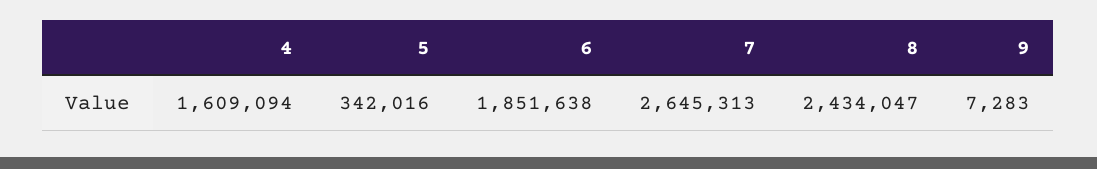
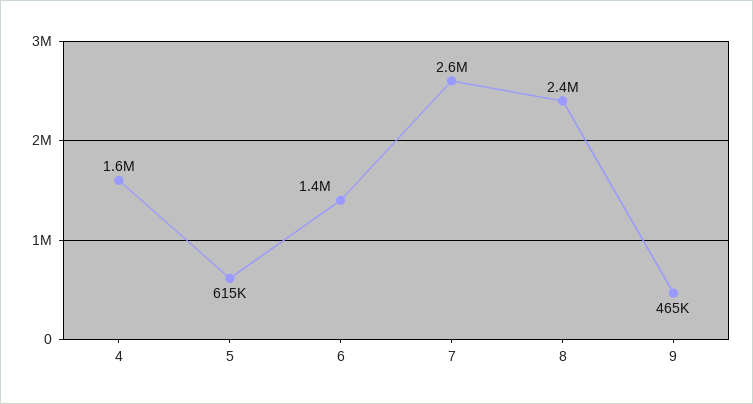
  {
    "4": 1609094,
-   "5": 342016,
+   "5": 615000,
-   "6": 1851638,
+   "6": 1400000,
    "7": 2645313,
    "8": 2434047,
-   "9": 7283
+   "9": 465000
  }

